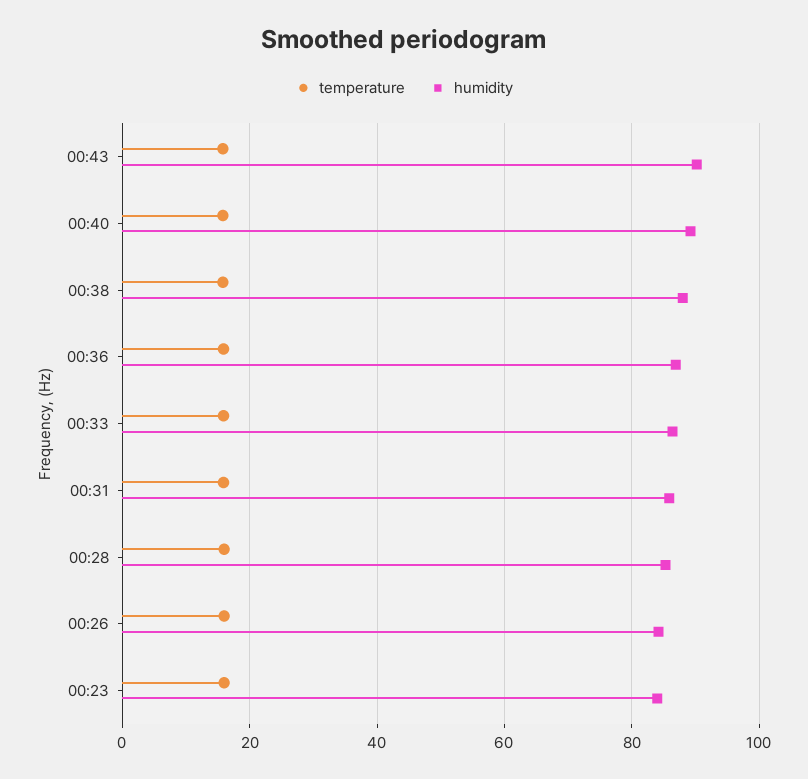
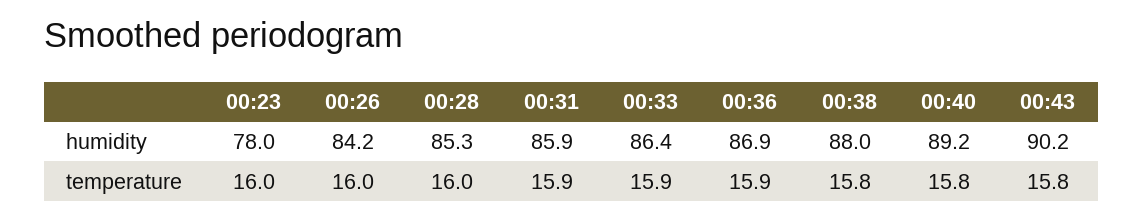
  {
    "temperature": {
      "00:43": 15.8,
      "00:40": 15.8,
      "00:38": 15.8,
      "00:36": 15.9,
      "00:33": 15.9,
      "00:31": 15.9,
      "00:28": 16,
      "00:26": 16,
      "00:23": 16
    },
    "humidity": {
      "00:43": 90.2,
      "00:40": 89.2,
      "00:38": 88,
      "00:36": 86.9,
      "00:33": 86.4,
      "00:31": 85.9,
      "00:28": 85.3,
      "00:26": 84.2,
-     "00:23": 84
+     "00:23": 78
    }
  }

